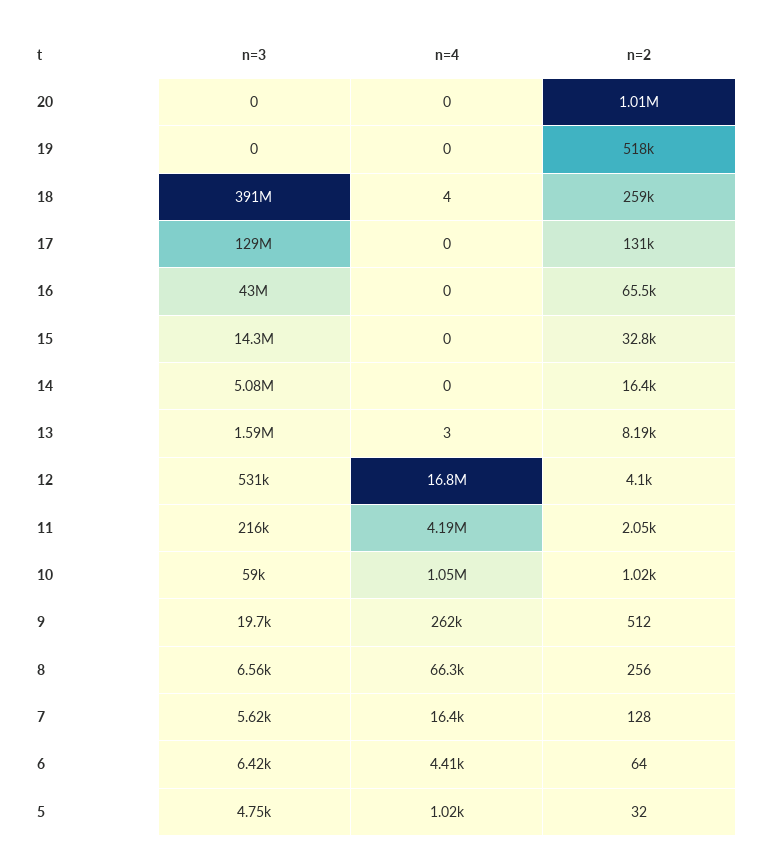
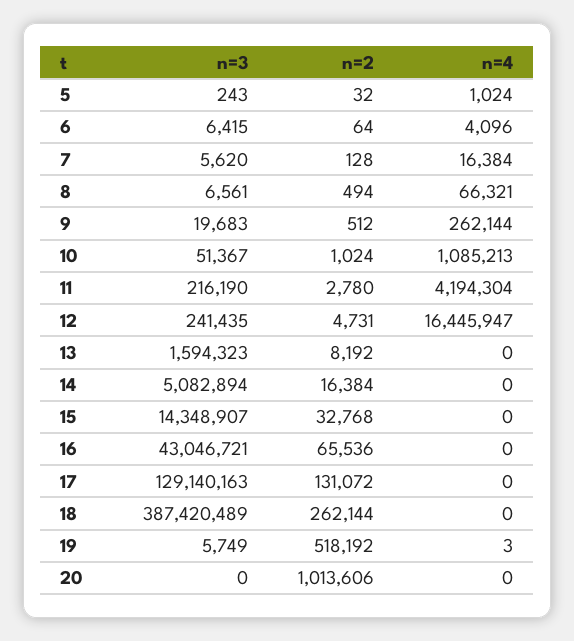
  {
    "n=3": {
      "20": 0,
-     "19": 0,
+     "19": 5749,
-     "18": 391000000,
+     "18": 387420489,
      "17": 129140163,
      "16": 43046721,
      "15": 14348907,
      "14": 5082894,
      "13": 1594323,
-     "12": 531000,
+     "12": 241435,
      "11": 216190,
-     "10": 59000,
+     "10": 51367,
      "9": 19683,
      "8": 6561,
      "7": 5620,
      "6": 6415,
-     "5": 4750
+     "5": 243
    },
    "n=4": {
      "20": 0,
-     "19": 0,
+     "19": 3,
-     "18": 4,
+     "18": 0,
      "17": 0,
      "16": 0,
      "15": 0,
      "14": 0,
-     "13": 3,
+     "13": 0,
-     "12": 16800000,
+     "12": 16445947,
      "11": 4194304,
-     "10": 1050000,
+     "10": 1085213,
      "9": 262144,
      "8": 66321,
      "7": 16384,
-     "6": 4410,
+     "6": 4096,
      "5": 1024
    },
    "n=2": {
      "20": 1013606,
      "19": 518192,
-     "18": 259000,
+     "18": 262144,
      "17": 131072,
      "16": 65536,
      "15": 32768,
      "14": 16384,
      "13": 8192,
-     "12": 4100,
+     "12": 4731,
-     "11": 2050,
+     "11": 2780,
      "10": 1024,
      "9": 512,
-     "8": 256,
+     "8": 494,
      "7": 128,
      "6": 64,
      "5": 32
    }
  }

